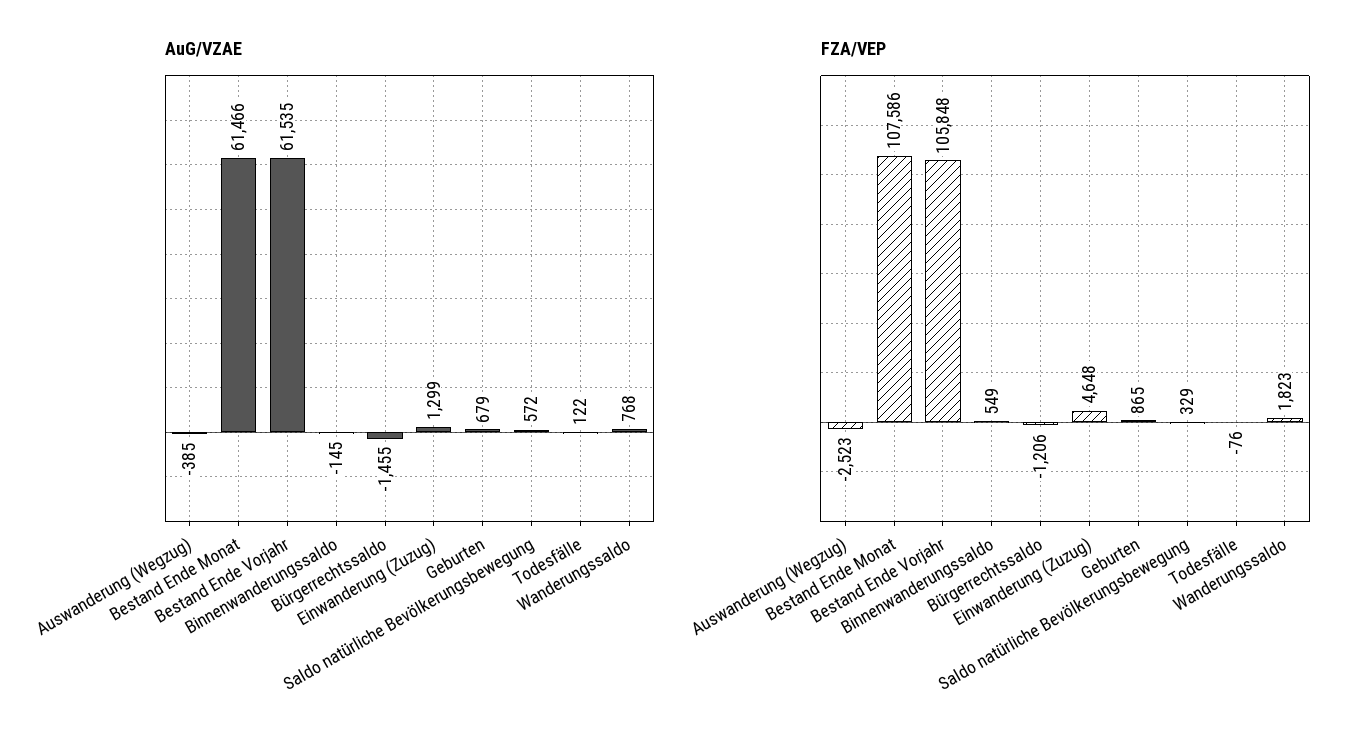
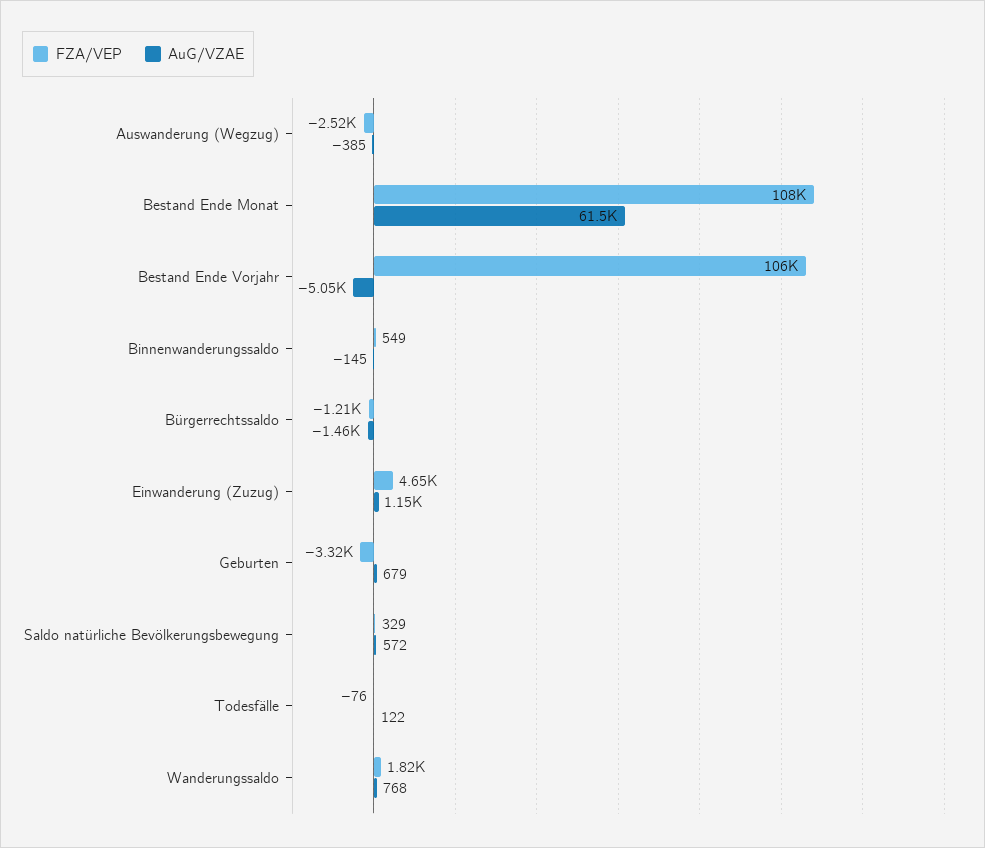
  {
    "AuG/VZAE": {
      "Auswanderung (Wegzug)": -385,
      "Bestand Ende Monat": 61466,
-     "Bestand Ende Vorjahr": 61535,
+     "Bestand Ende Vorjahr": -5050,
      "Binnenwanderungssaldo": -145,
      "Bürgerrechtssaldo": -1455,
-     "Einwanderung (Zuzug)": 1299,
+     "Einwanderung (Zuzug)": 1150,
      "Geburten": 679,
      "Saldo natürliche Bevölkerungsbewegung": 572,
      "Todesfälle": 122,
      "Wanderungssaldo": 768
    },
    "FZA/VEP": {
      "Auswanderung (Wegzug)": -2523,
      "Bestand Ende Monat": 107586,
      "Bestand Ende Vorjahr": 105848,
      "Binnenwanderungssaldo": 549,
      "Bürgerrechtssaldo": -1206,
      "Einwanderung (Zuzug)": 4648,
-     "Geburten": 865,
+     "Geburten": -3320,
      "Saldo natürliche Bevölkerungsbewegung": 329,
      "Todesfälle": -76,
      "Wanderungssaldo": 1823
    }
  }

